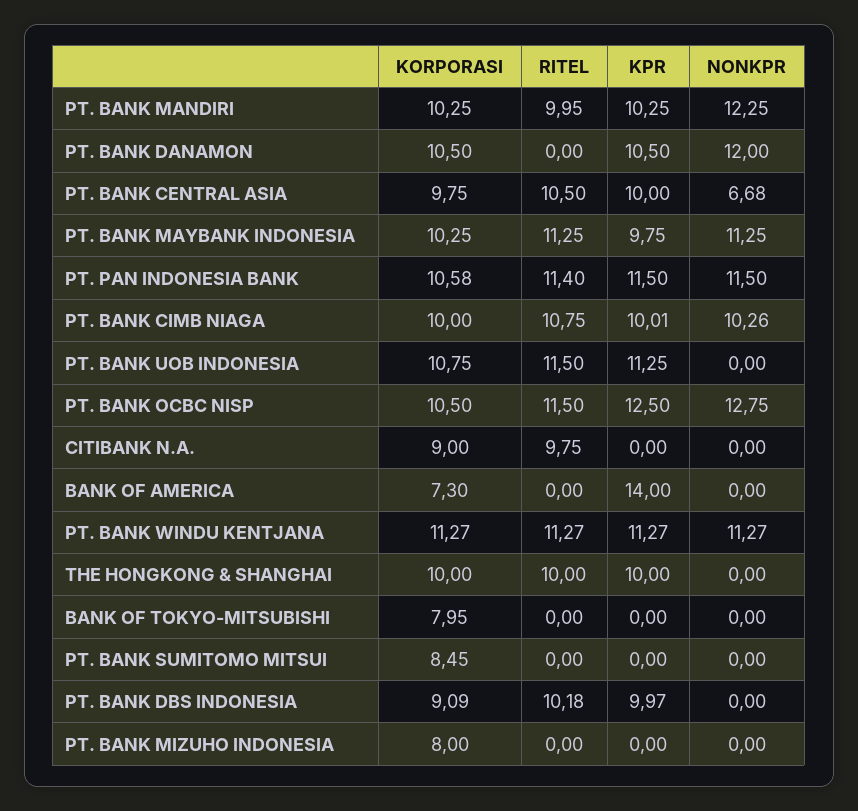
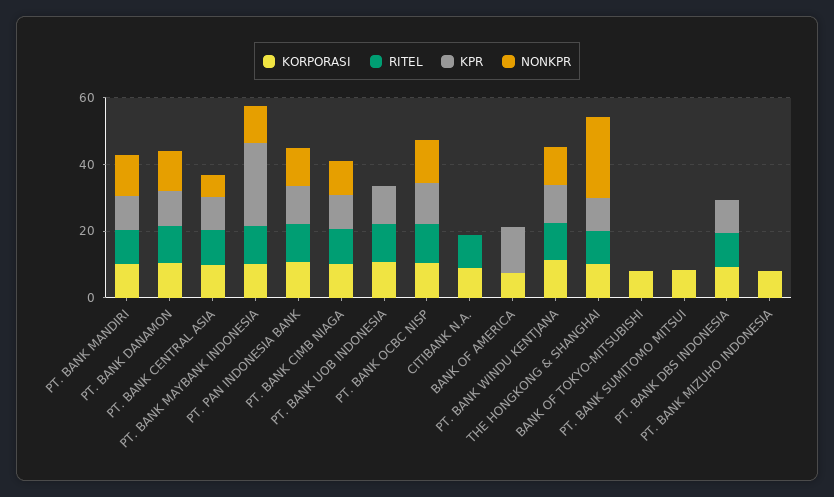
  {
    "KORPORASI": {
      "PT. BANK MANDIRI": 10.25,
      "PT. BANK DANAMON": 10.5,
      "PT. BANK CENTRAL ASIA": 9.75,
      "PT. BANK MAYBANK INDONESIA": 10.25,
      "PT. PAN INDONESIA BANK": 10.58,
      "PT. BANK CIMB NIAGA": 10,
      "PT. BANK UOB INDONESIA": 10.75,
      "PT. BANK OCBC NISP": 10.5,
      "CITIBANK N.A.": 9,
      "BANK OF AMERICA": 7.3,
      "PT. BANK WINDU KENTJANA": 11.27,
      "THE HONGKONG & SHANGHAI": 10,
      "BANK OF TOKYO-MITSUBISHI": 7.95,
      "PT. BANK SUMITOMO MITSUI": 8.45,
      "PT. BANK DBS INDONESIA": 9.09,
      "PT. BANK MIZUHO INDONESIA": 8
    },
    "RITEL": {
      "PT. BANK MANDIRI": 9.95,
-     "PT. BANK DANAMON": 0,
+     "PT. BANK DANAMON": 10,
      "PT. BANK CENTRAL ASIA": 10.5,
      "PT. BANK MAYBANK INDONESIA": 11.25,
      "PT. PAN INDONESIA BANK": 11.4,
      "PT. BANK CIMB NIAGA": 10.75,
      "PT. BANK UOB INDONESIA": 11.5,
      "PT. BANK OCBC NISP": 11.5,
      "CITIBANK N.A.": 9.75,
      "BANK OF AMERICA": 0,
      "PT. BANK WINDU KENTJANA": 11.27,
      "THE HONGKONG & SHANGHAI": 10,
      "BANK OF TOKYO-MITSUBISHI": 0,
      "PT. BANK SUMITOMO MITSUI": 0,
      "PT. BANK DBS INDONESIA": 10.18,
      "PT. BANK MIZUHO INDONESIA": 0
    },
    "KPR": {
      "PT. BANK MANDIRI": 10.25,
      "PT. BANK DANAMON": 10.5,
      "PT. BANK CENTRAL ASIA": 10,
-     "PT. BANK MAYBANK INDONESIA": 9.75,
+     "PT. BANK MAYBANK INDONESIA": 25,
      "PT. PAN INDONESIA BANK": 11.5,
      "PT. BANK CIMB NIAGA": 10.01,
      "PT. BANK UOB INDONESIA": 11.25,
      "PT. BANK OCBC NISP": 12.5,
      "CITIBANK N.A.": 0,
      "BANK OF AMERICA": 14,
      "PT. BANK WINDU KENTJANA": 11.27,
      "THE HONGKONG & SHANGHAI": 10,
      "BANK OF TOKYO-MITSUBISHI": 0,
      "PT. BANK SUMITOMO MITSUI": 0,
      "PT. BANK DBS INDONESIA": 9.97,
      "PT. BANK MIZUHO INDONESIA": 0
    },
    "NONKPR": {
      "PT. BANK MANDIRI": 12.25,
      "PT. BANK DANAMON": 12,
      "PT. BANK CENTRAL ASIA": 6.68,
      "PT. BANK MAYBANK INDONESIA": 11.25,
      "PT. PAN INDONESIA BANK": 11.5,
      "PT. BANK CIMB NIAGA": 10.26,
      "PT. BANK UOB INDONESIA": 0,
      "PT. BANK OCBC NISP": 12.75,
      "CITIBANK N.A.": 0,
      "BANK OF AMERICA": 0,
      "PT. BANK WINDU KENTJANA": 11.27,
-     "THE HONGKONG & SHANGHAI": 0,
+     "THE HONGKONG & SHANGHAI": 25,
      "BANK OF TOKYO-MITSUBISHI": 0,
      "PT. BANK SUMITOMO MITSUI": 0,
      "PT. BANK DBS INDONESIA": 0,
      "PT. BANK MIZUHO INDONESIA": 0
    }
  }

